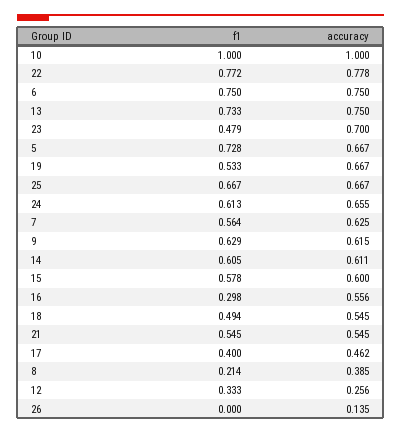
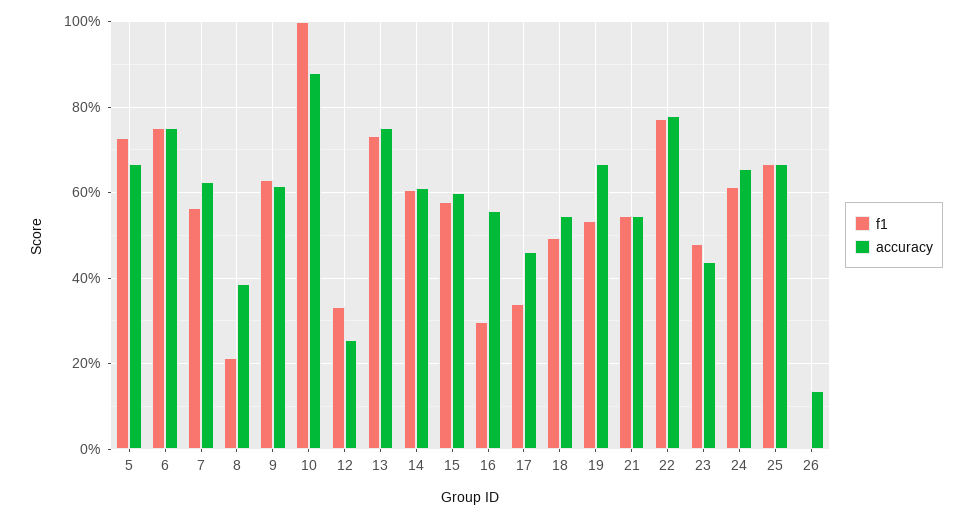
  {
    "f1": {
      "10": 1,
      "22": 0.772,
      "6": 0.75,
      "13": 0.733,
      "23": 0.479,
      "5": 0.728,
      "19": 0.533,
      "25": 0.667,
      "24": 0.613,
      "7": 0.564,
      "9": 0.629,
      "14": 0.605,
      "15": 0.578,
      "16": 0.298,
      "18": 0.494,
      "21": 0.545,
-     "17": 0.4,
+     "17": 0.34,
      "8": 0.214,
      "12": 0.333,
      "26": 0
    },
    "accuracy": {
-     "10": 1,
+     "10": 0.88,
      "22": 0.778,
      "6": 0.75,
      "13": 0.75,
-     "23": 0.7,
+     "23": 0.44,
      "5": 0.667,
      "19": 0.667,
      "25": 0.667,
      "24": 0.655,
      "7": 0.625,
      "9": 0.615,
      "14": 0.611,
      "15": 0.6,
      "16": 0.556,
      "18": 0.545,
      "21": 0.545,
      "17": 0.462,
      "8": 0.385,
      "12": 0.256,
      "26": 0.135
    }
  }

